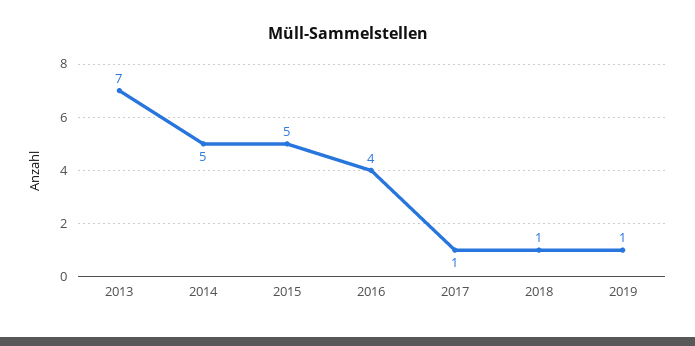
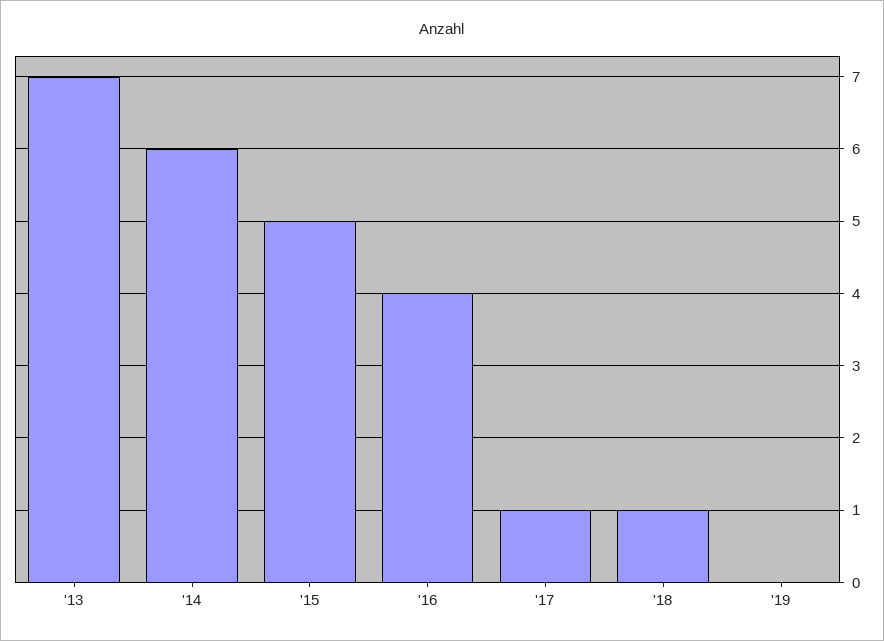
  {
    "2013": 7,
-   "2014": 5,
+   "2014": 6,
    "2015": 5,
    "2016": 4,
    "2017": 1,
    "2018": 1,
-   "2019": 1
+   "2019": 0
  }

